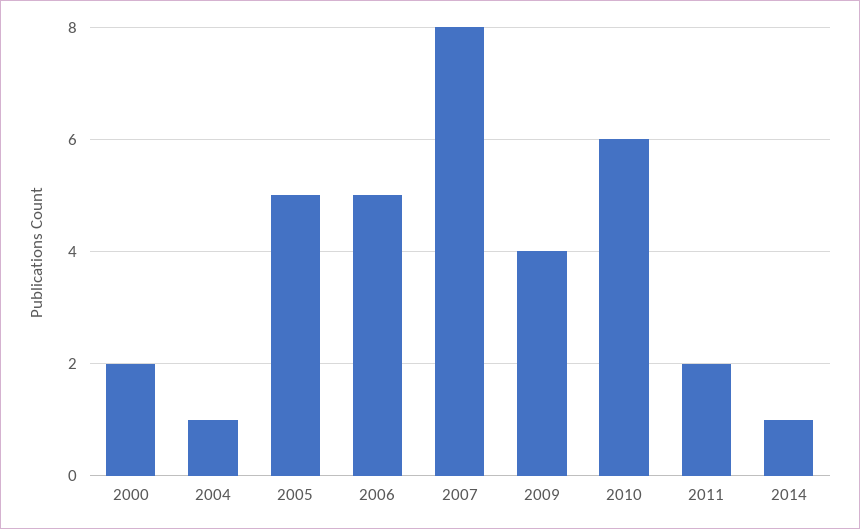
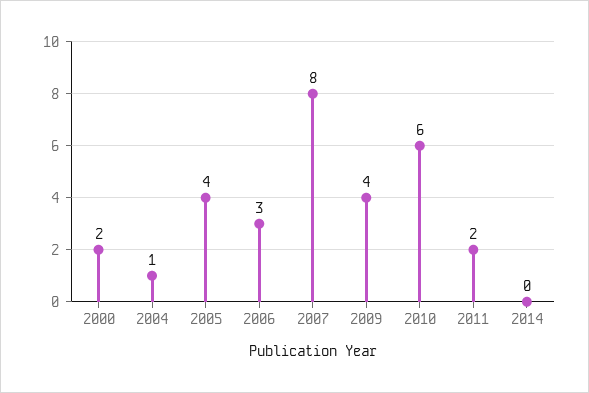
  {
    "2000": 2,
    "2004": 1,
-   "2005": 5,
+   "2005": 4,
-   "2006": 5,
+   "2006": 3,
    "2007": 8,
    "2009": 4,
    "2010": 6,
    "2011": 2,
-   "2014": 1
+   "2014": 0
  }

